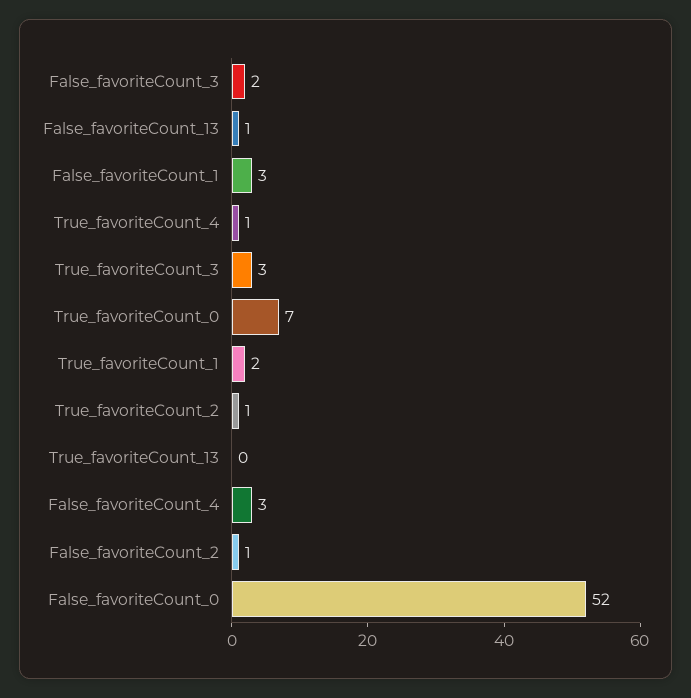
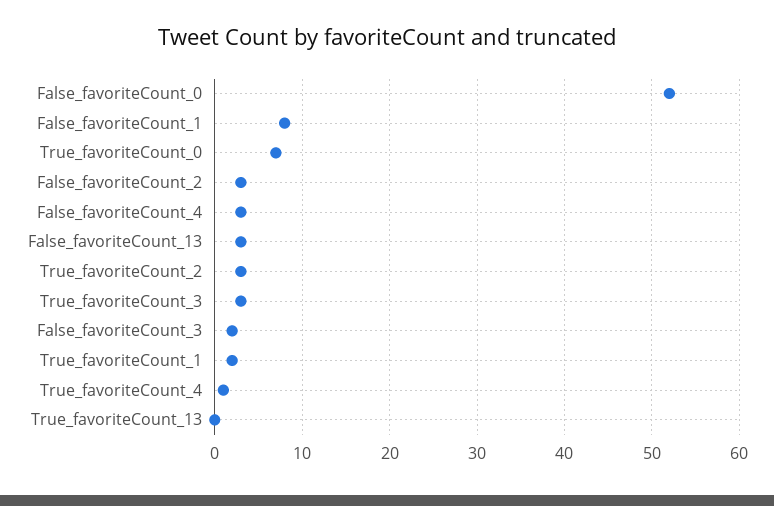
  {
    "False_favoriteCount_3": 2,
-   "False_favoriteCount_13": 1,
+   "False_favoriteCount_13": 3,
-   "False_favoriteCount_1": 3,
+   "False_favoriteCount_1": 8,
    "True_favoriteCount_4": 1,
    "True_favoriteCount_3": 3,
    "True_favoriteCount_0": 7,
    "True_favoriteCount_1": 2,
-   "True_favoriteCount_2": 1,
+   "True_favoriteCount_2": 3,
    "True_favoriteCount_13": 0,
    "False_favoriteCount_4": 3,
-   "False_favoriteCount_2": 1,
+   "False_favoriteCount_2": 3,
    "False_favoriteCount_0": 52
  }

